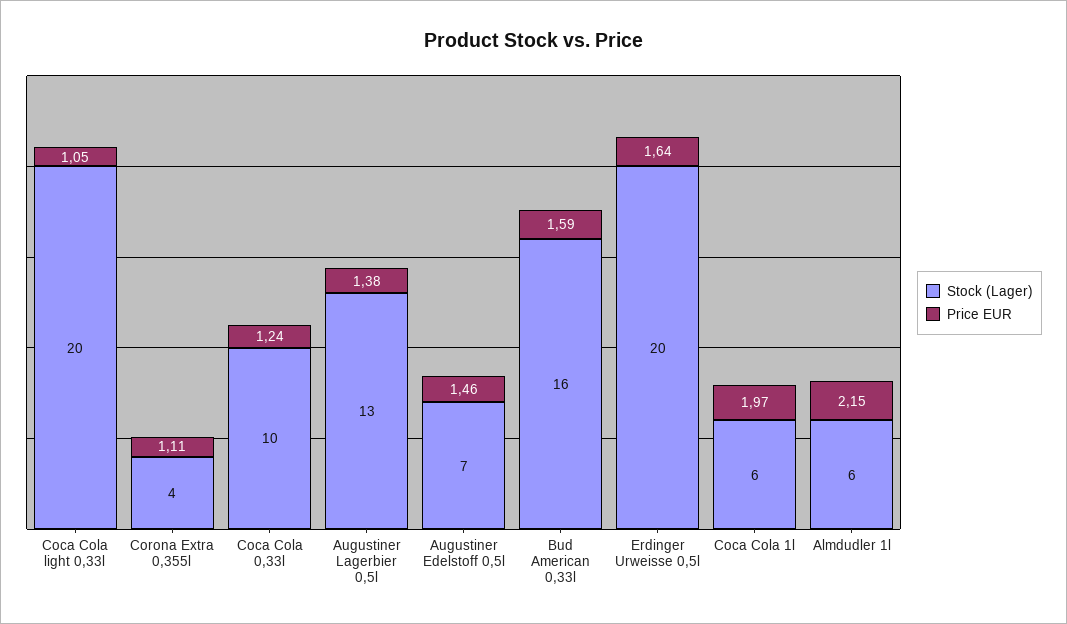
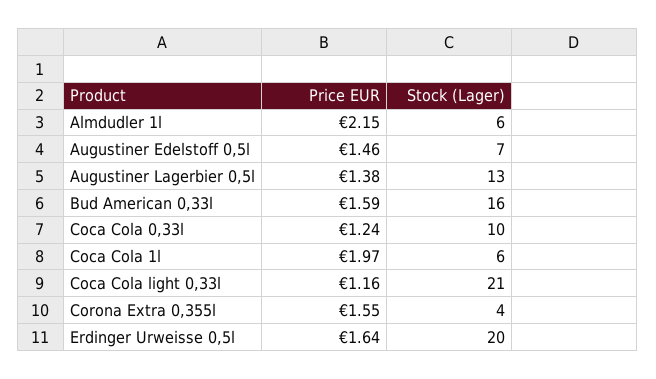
  {
    "Stock (Lager)": {
-     "Coca Cola light 0,33l": 20,
+     "Coca Cola light 0,33l": 21,
      "Corona Extra 0,355l": 4,
      "Coca Cola 0,33l": 10,
      "Augustiner Lagerbier 0,5l": 13,
      "Augustiner Edelstoff 0,5l": 7,
      "Bud American 0,33l": 16,
      "Erdinger Urweisse 0,5l": 20,
      "Coca Cola 1l": 6,
      "Almdudler 1l": 6
    },
    "Price EUR": {
-     "Coca Cola light 0,33l": 1.05,
+     "Coca Cola light 0,33l": 1.16,
-     "Corona Extra 0,355l": 1.11,
+     "Corona Extra 0,355l": 1.55,
      "Coca Cola 0,33l": 1.24,
      "Augustiner Lagerbier 0,5l": 1.38,
      "Augustiner Edelstoff 0,5l": 1.46,
      "Bud American 0,33l": 1.59,
      "Erdinger Urweisse 0,5l": 1.64,
      "Coca Cola 1l": 1.97,
      "Almdudler 1l": 2.15
    }
  }

